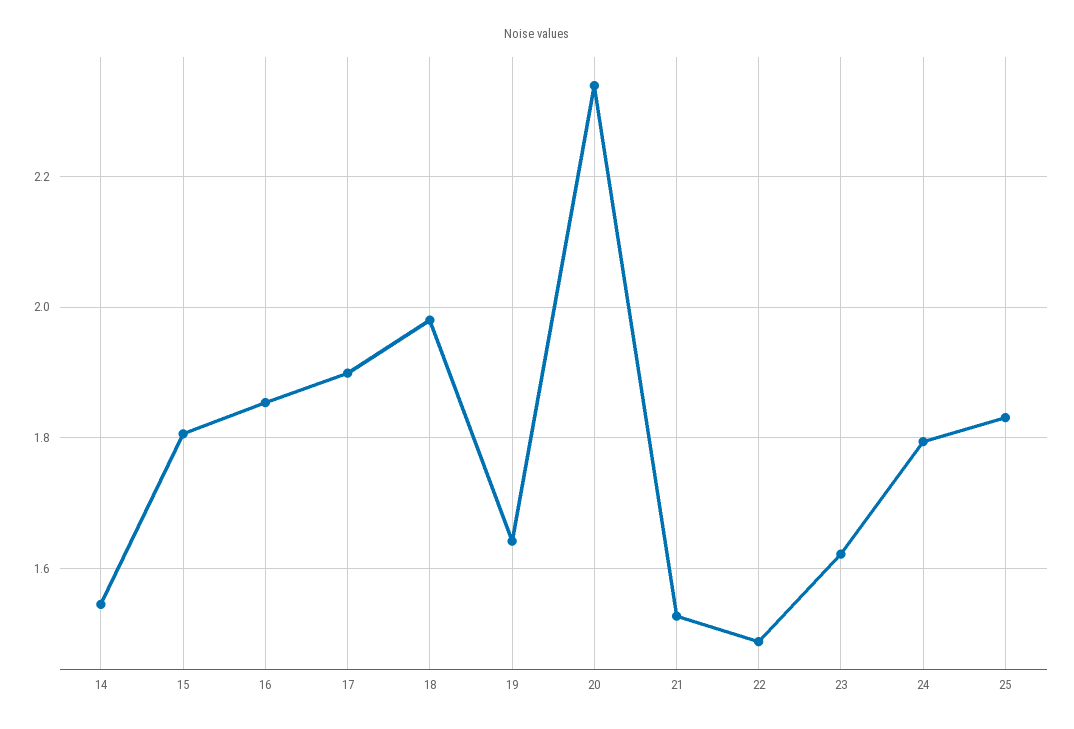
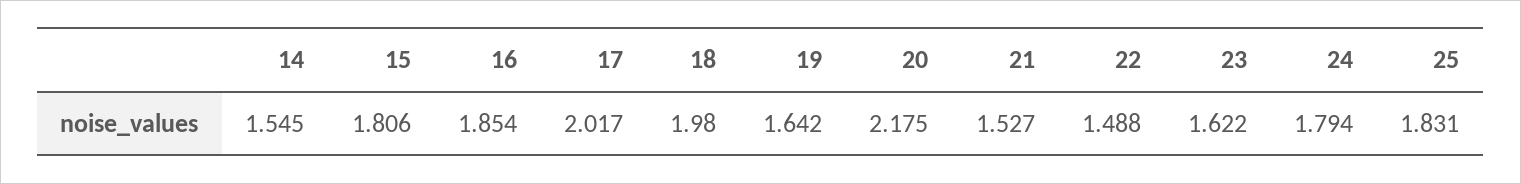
  {
    "14": 1.545,
    "15": 1.806,
    "16": 1.854,
-   "17": 1.9,
+   "17": 2.017,
    "18": 1.98,
    "19": 1.642,
-   "20": 2.34,
+   "20": 2.175,
    "21": 1.527,
    "22": 1.488,
    "23": 1.622,
    "24": 1.794,
    "25": 1.831
  }

